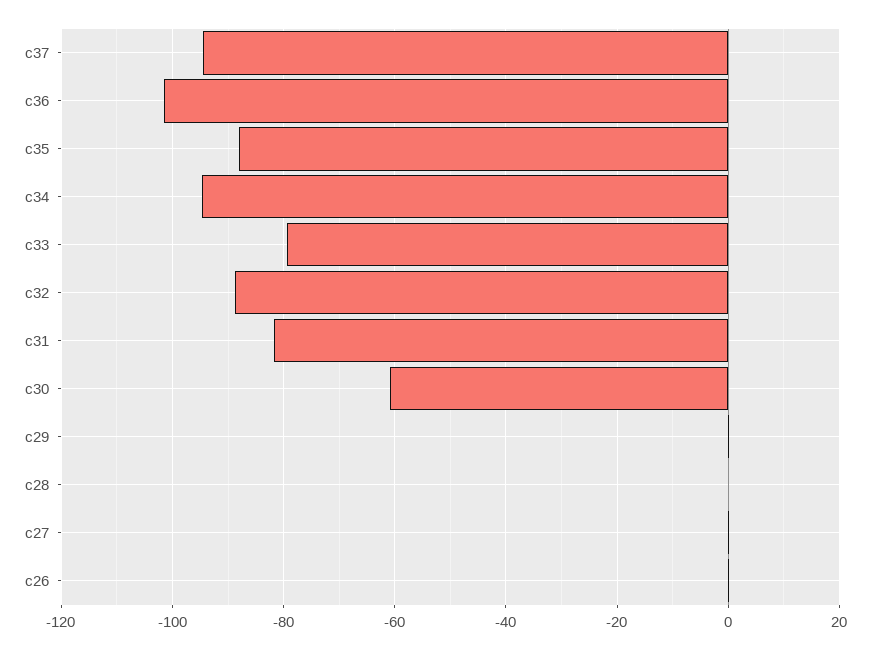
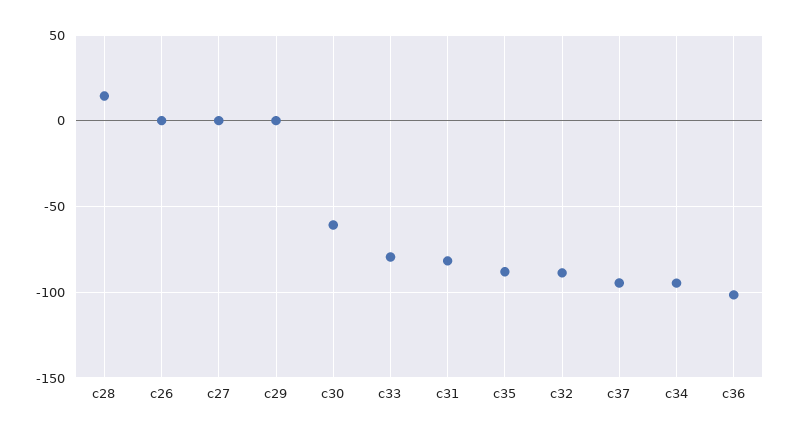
  {
    "c37": -94,
    "c36": -102,
    "c35": -88,
    "c34": -94,
    "c33": -80,
    "c32": -88,
    "c31": -82,
    "c30": -60,
    "c29": 0,
-   "c28": 0,
+   "c28": 15,
    "c27": 0,
    "c26": 0
  }

